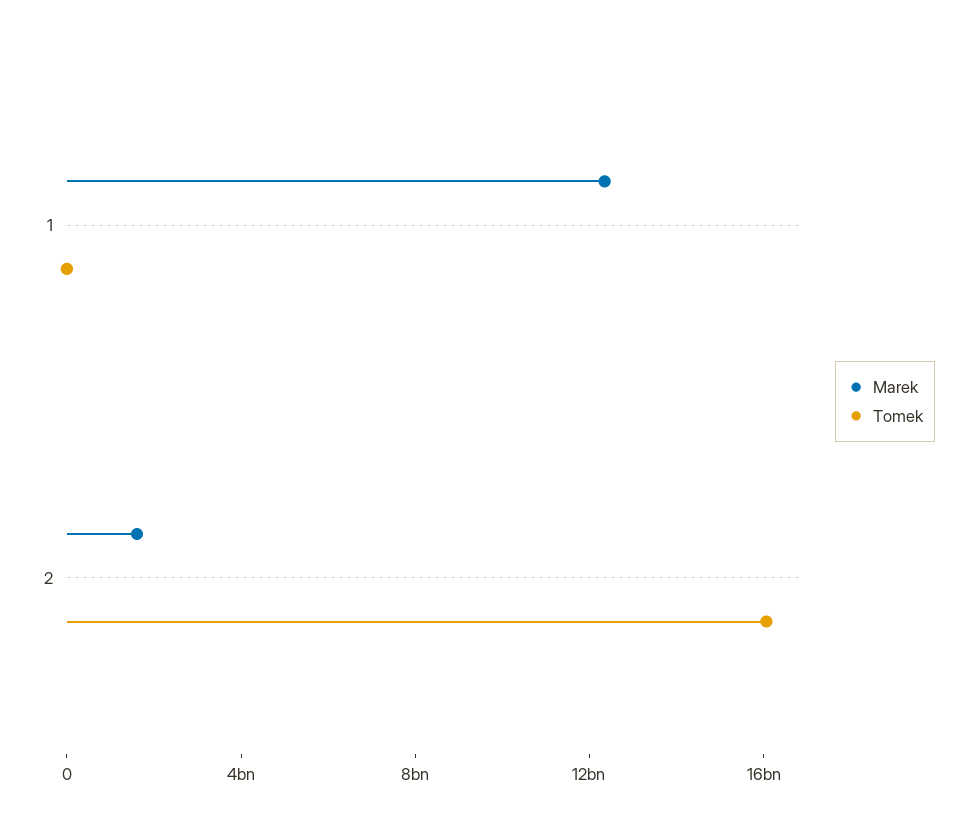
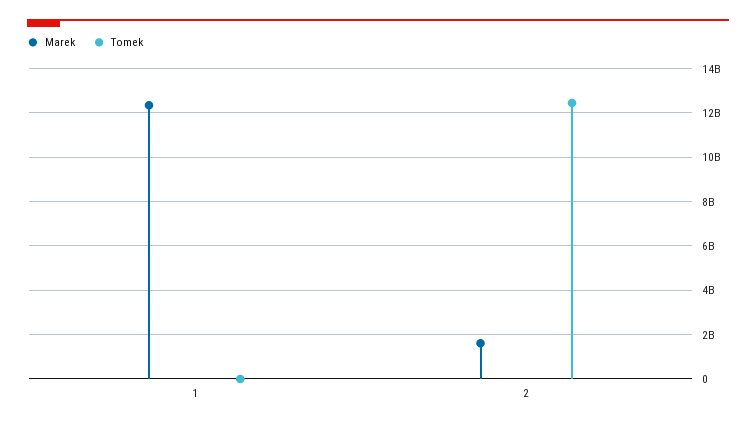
  {
    "Marek": {
      "1": 12500000000,
      "2": 1500000000
    },
    "Tomek": {
      "1": 0,
-     "2": 16000000000
+     "2": 12500000000
    }
  }

